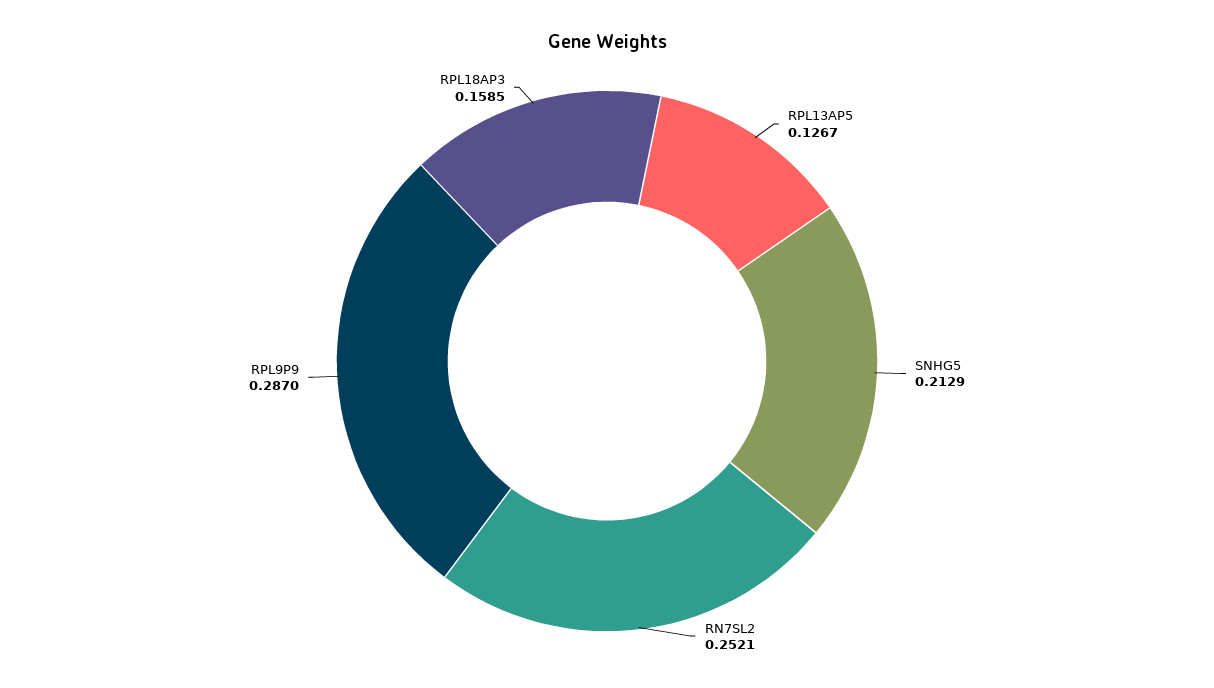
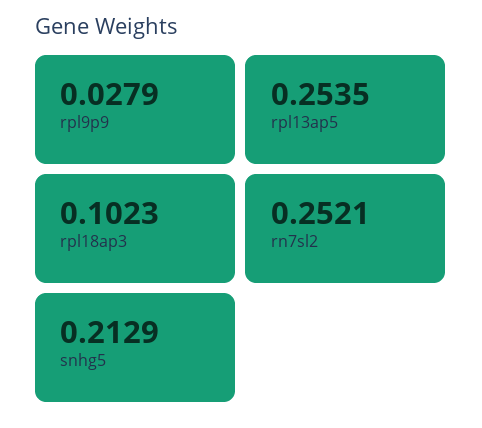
  {
-   "RPL13AP5": 0.1267,
+   "RPL13AP5": 0.2535,
    "SNHG5": 0.2129,
    "RN7SL2": 0.2521,
-   "RPL9P9": 0.287,
+   "RPL9P9": 0.0279,
-   "RPL18AP3": 0.1585
+   "RPL18AP3": 0.1023
  }

